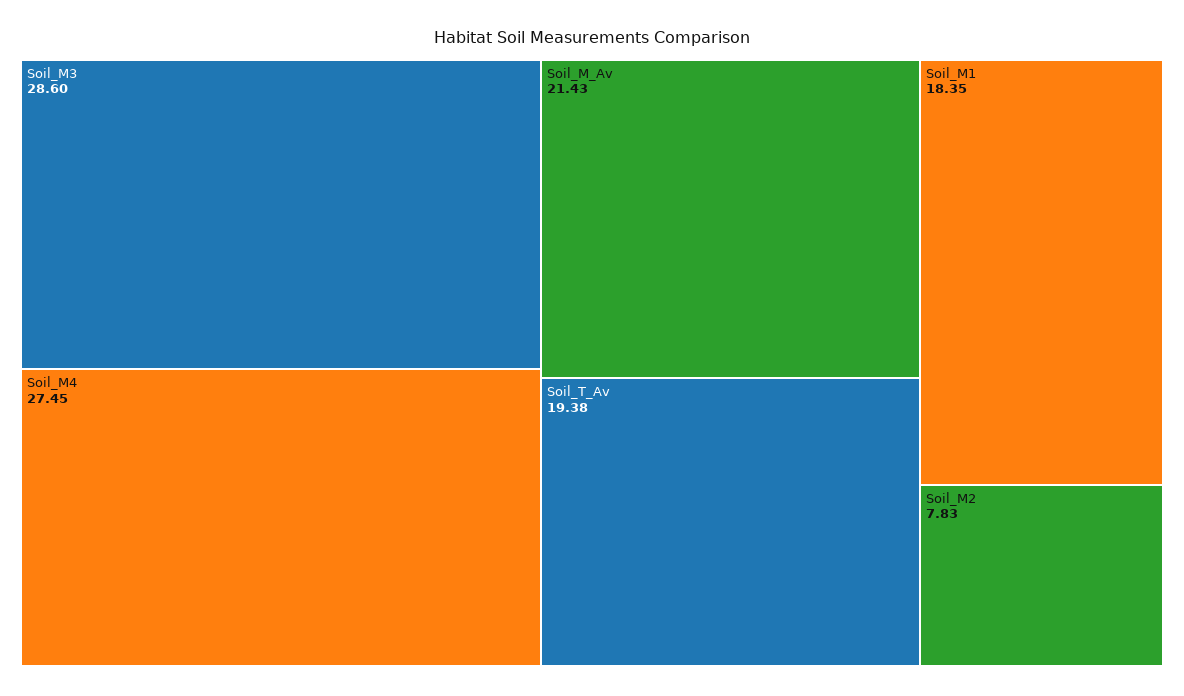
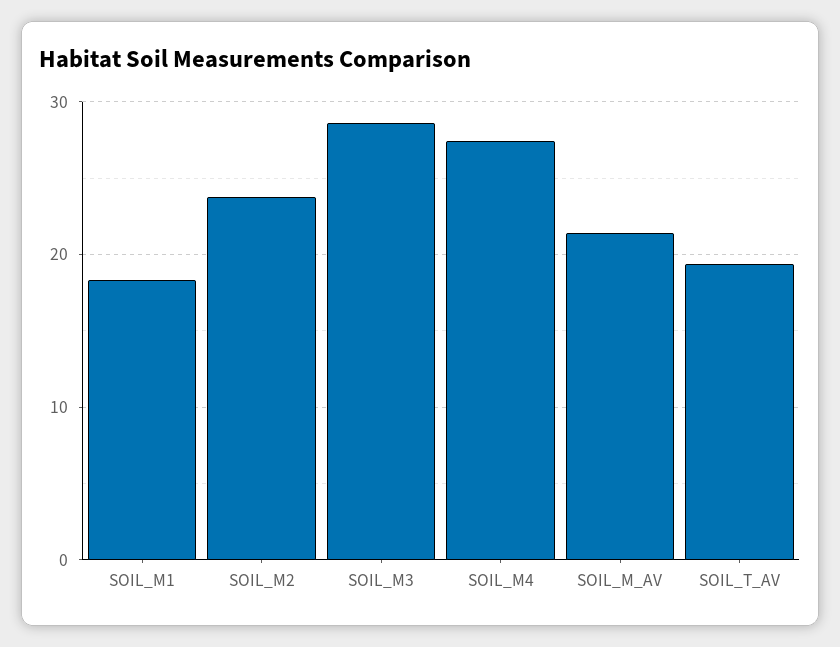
  {
    "Soil_M3": 28.6,
    "Soil_M4": 27.45,
    "Soil_M_Av": 21.43,
    "Soil_T_Av": 19.38,
    "Soil_M1": 18.35,
-   "Soil_M2": 7.83
+   "Soil_M2": 24
  }

